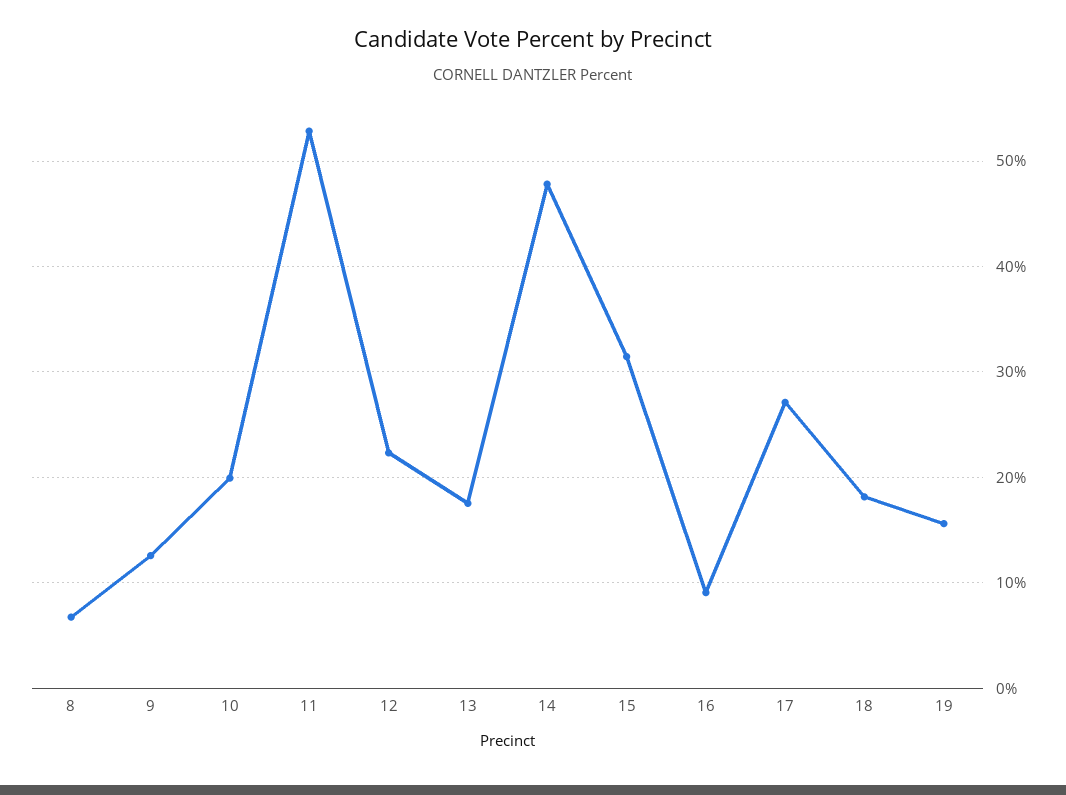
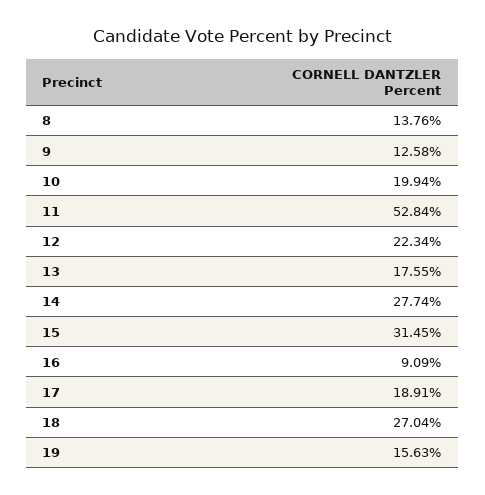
  {
-   "8": 7,
+   "8": 13.76,
    "9": 12.58,
    "10": 19.94,
    "11": 52.84,
    "12": 22.34,
    "13": 17.55,
-   "14": 48,
+   "14": 27.74,
    "15": 31.45,
    "16": 9.09,
-   "17": 27,
+   "17": 18.91,
-   "18": 18,
+   "18": 27.04,
    "19": 15.63
  }

